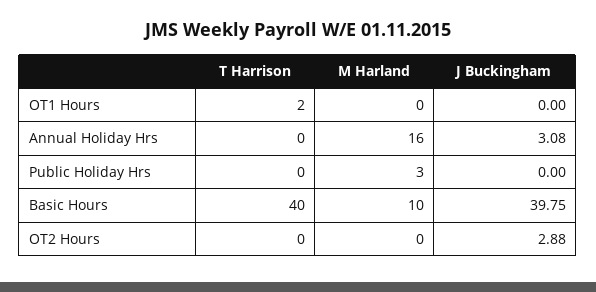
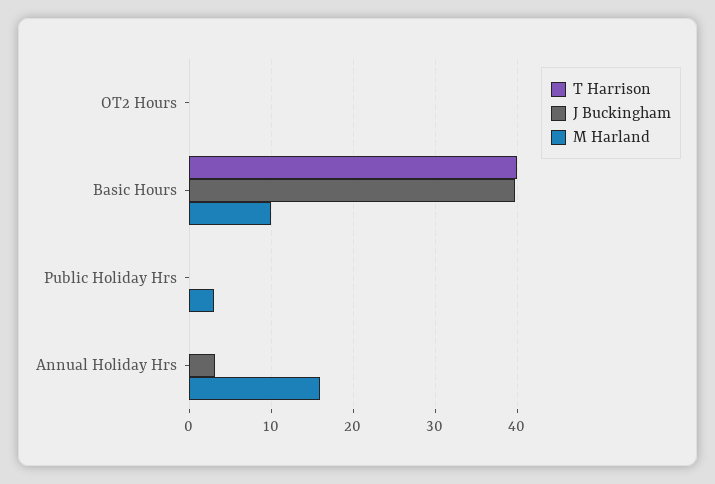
  {
    "T Harrison": {
-     "OT1 Hours": 2,
      "Annual Holiday Hrs": 0,
      "Public Holiday Hrs": 0,
      "Basic Hours": 40,
      "OT2 Hours": 0
    },
    "M Harland": {
-     "OT1 Hours": 0,
      "Annual Holiday Hrs": 16,
      "Public Holiday Hrs": 3,
      "Basic Hours": 10,
      "OT2 Hours": 0
    },
    "J Buckingham": {
-     "OT1 Hours": 0,
      "Annual Holiday Hrs": 3.08,
      "Public Holiday Hrs": 0,
      "Basic Hours": 39.75,
-     "OT2 Hours": 2.88
+     "OT2 Hours": 0
    }
  }

